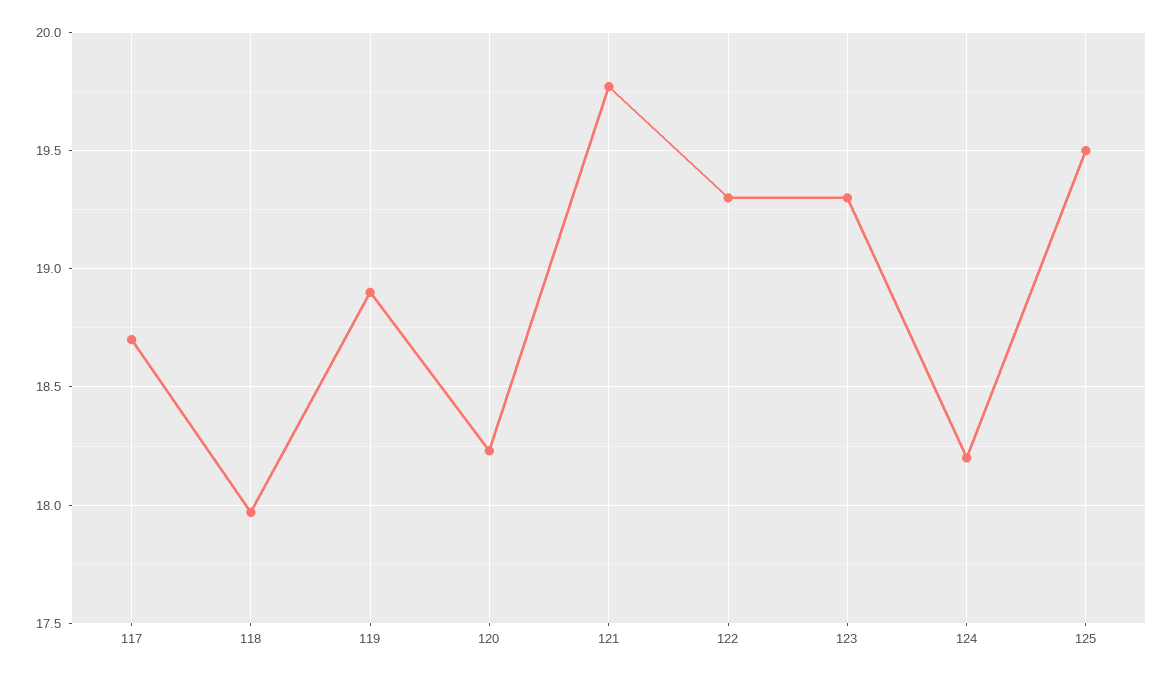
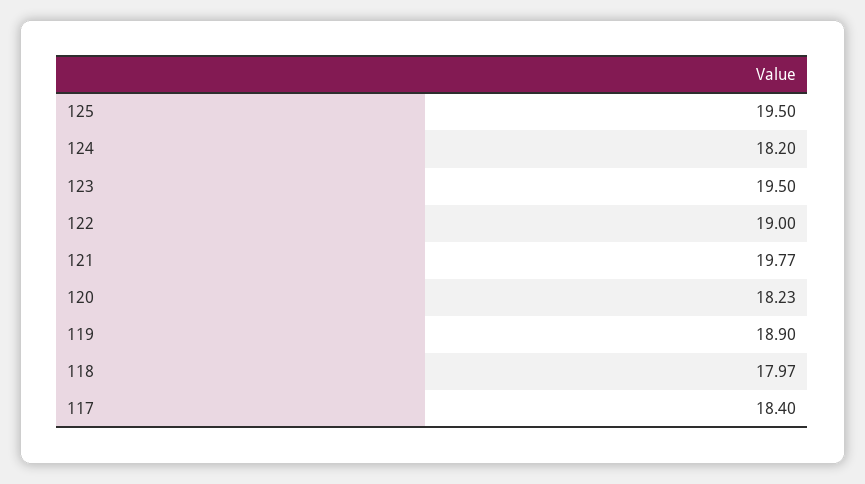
  {
-   "117": 18.7,
+   "117": 18.4,
    "118": 17.97,
    "119": 18.9,
    "120": 18.23,
    "121": 19.77,
-   "122": 19.3,
+   "122": 19,
-   "123": 19.3,
+   "123": 19.5,
    "124": 18.2,
    "125": 19.5
  }

